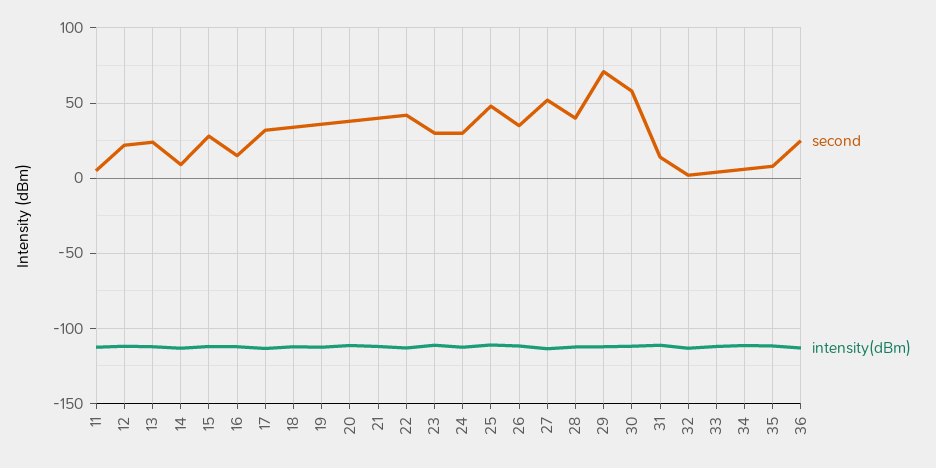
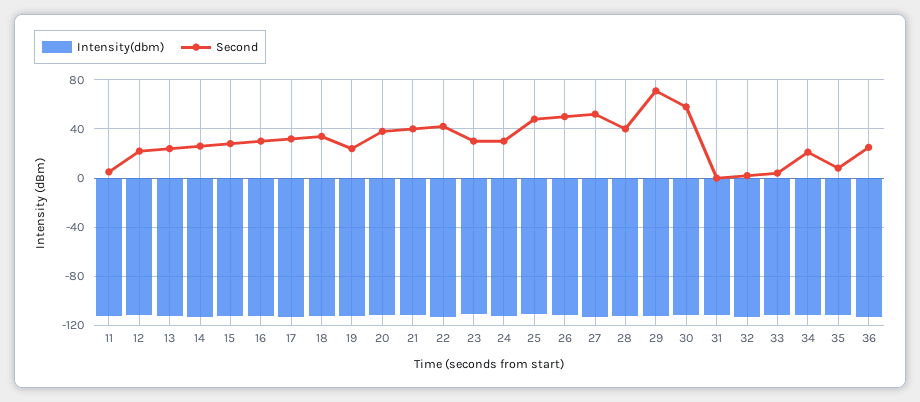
  {
    "second": {
      "11": 5,
      "12": 20,
      "13": 25,
-     "14": 10,
+     "14": 25,
      "15": 30,
-     "16": 15,
+     "16": 30,
      "17": 30,
      "18": 35,
-     "19": 35,
+     "19": 25,
      "20": 40,
      "21": 40,
      "22": 40,
      "23": 30,
      "24": 30,
      "25": 50,
-     "26": 35,
+     "26": 50,
      "27": 50,
      "28": 40,
      "29": 70,
      "30": 60,
-     "31": 15,
+     "31": 0,
      "32": 0,
      "33": 5,
-     "34": 5,
+     "34": 20,
      "35": 10,
      "36": 25
    },
    "intensity(dBm)": {
      "11": -115,
      "12": -110,
      "13": -110,
      "14": -115,
      "15": -110,
      "16": -110,
      "17": -115,
      "18": -110,
      "19": -115,
      "20": -110,
      "21": -110,
      "22": -115,
      "23": -110,
      "24": -110,
      "25": -110,
      "26": -110,
      "27": -115,
      "28": -110,
      "29": -110,
      "30": -110,
      "31": -110,
      "32": -115,
      "33": -110,
      "34": -110,
      "35": -110,
      "36": -115
    }
  }

